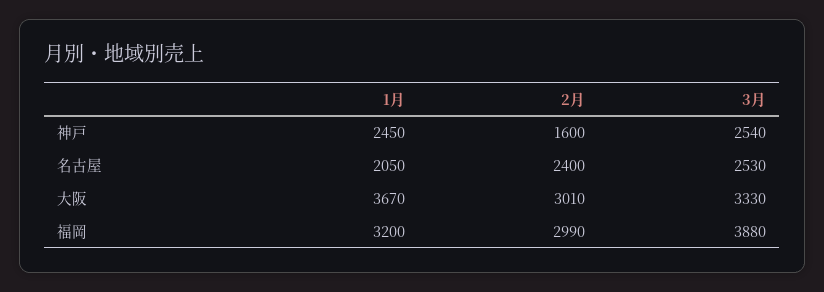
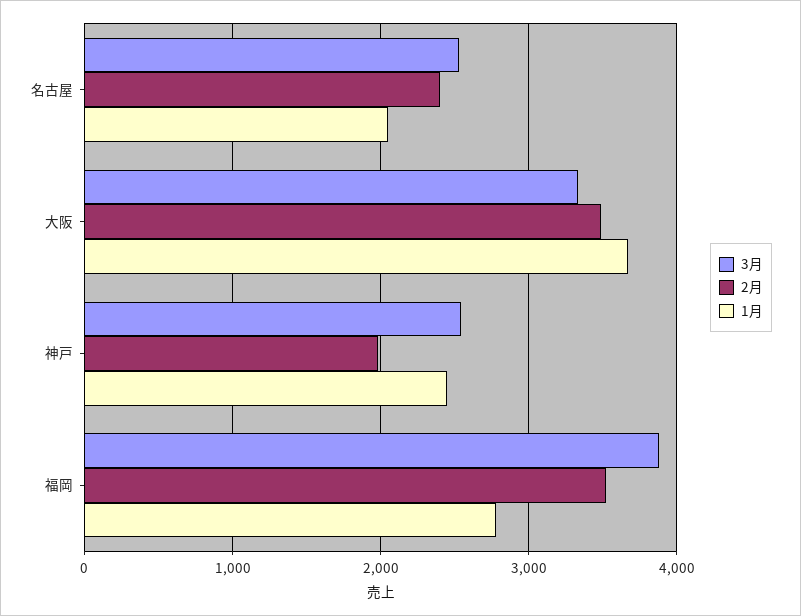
  {
    "1月": {
      "神戸": 2450,
      "名古屋": 2050,
      "大阪": 3670,
-     "福岡": 3200
+     "福岡": 2800
    },
    "2月": {
-     "神戸": 1600,
+     "神戸": 2000,
      "名古屋": 2400,
-     "大阪": 3010,
+     "大阪": 3500,
-     "福岡": 2990
+     "福岡": 3500
    },
    "3月": {
      "神戸": 2540,
      "名古屋": 2530,
      "大阪": 3330,
      "福岡": 3880
    }
  }

